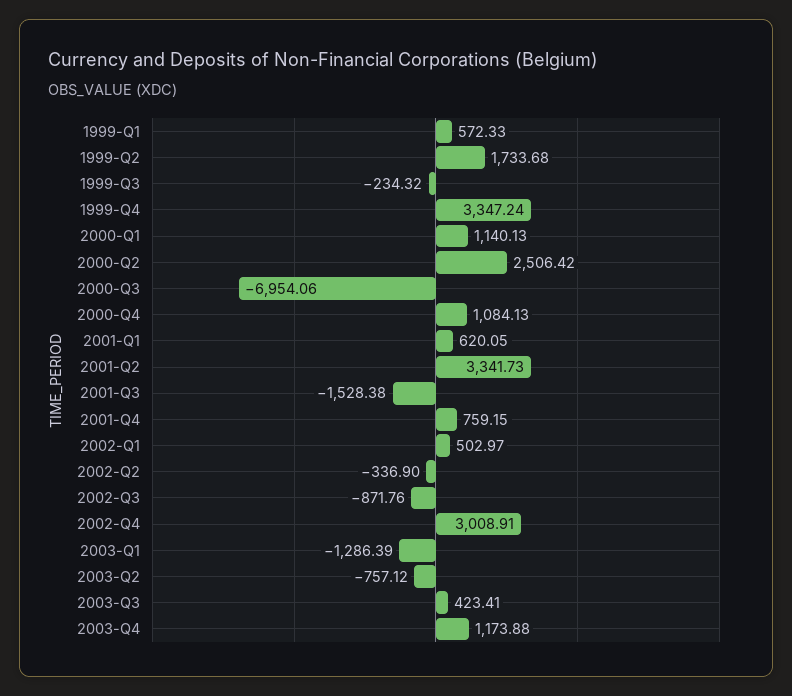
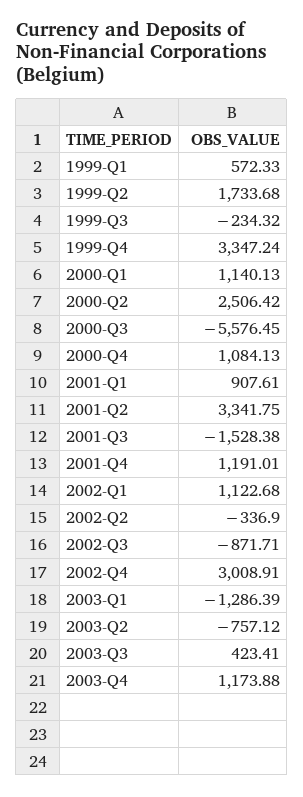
  {
    "1999-Q1": 572.33,
    "1999-Q2": 1733.68,
    "1999-Q3": -234.32,
    "1999-Q4": 3347.24,
    "2000-Q1": 1140.13,
    "2000-Q2": 2506.42,
-   "2000-Q3": -6954.06,
+   "2000-Q3": -5576.45,
    "2000-Q4": 1084.13,
-   "2001-Q1": 620.05,
+   "2001-Q1": 907.61,
-   "2001-Q2": 3341.73,
+   "2001-Q2": 3341.75,
    "2001-Q3": -1528.38,
-   "2001-Q4": 759.15,
+   "2001-Q4": 1191.01,
-   "2002-Q1": 502.97,
+   "2002-Q1": 1122.68,
    "2002-Q2": -336.9,
-   "2002-Q3": -871.76,
+   "2002-Q3": -871.71,
    "2002-Q4": 3008.91,
    "2003-Q1": -1286.39,
    "2003-Q2": -757.12,
    "2003-Q3": 423.41,
    "2003-Q4": 1173.88
  }

